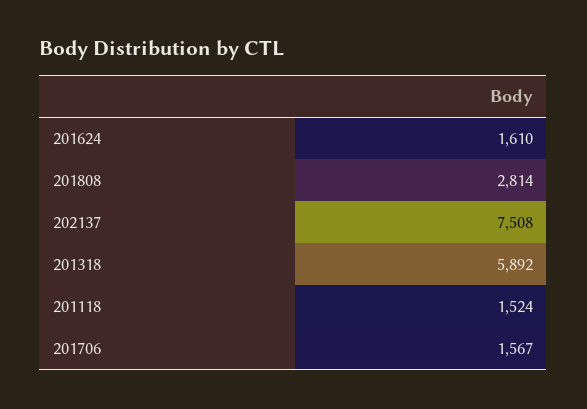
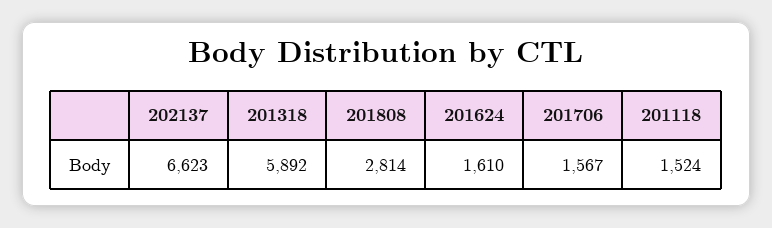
  {
    "201624": 1610,
    "201808": 2814,
-   "202137": 7508,
+   "202137": 6623,
    "201318": 5892,
    "201118": 1524,
    "201706": 1567
  }

